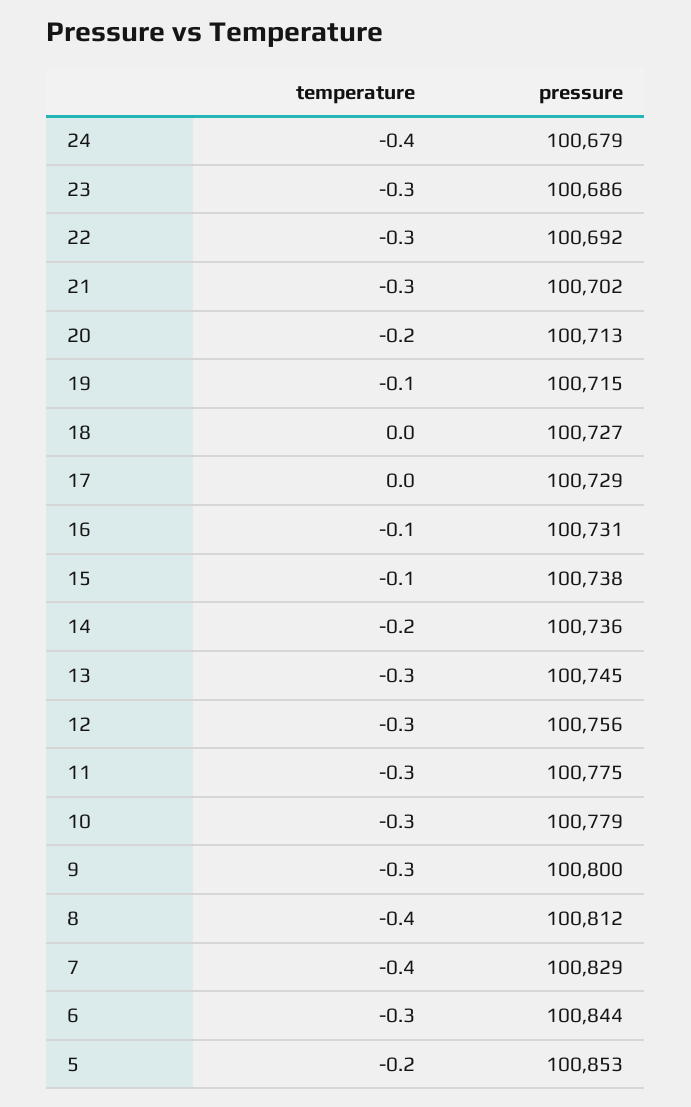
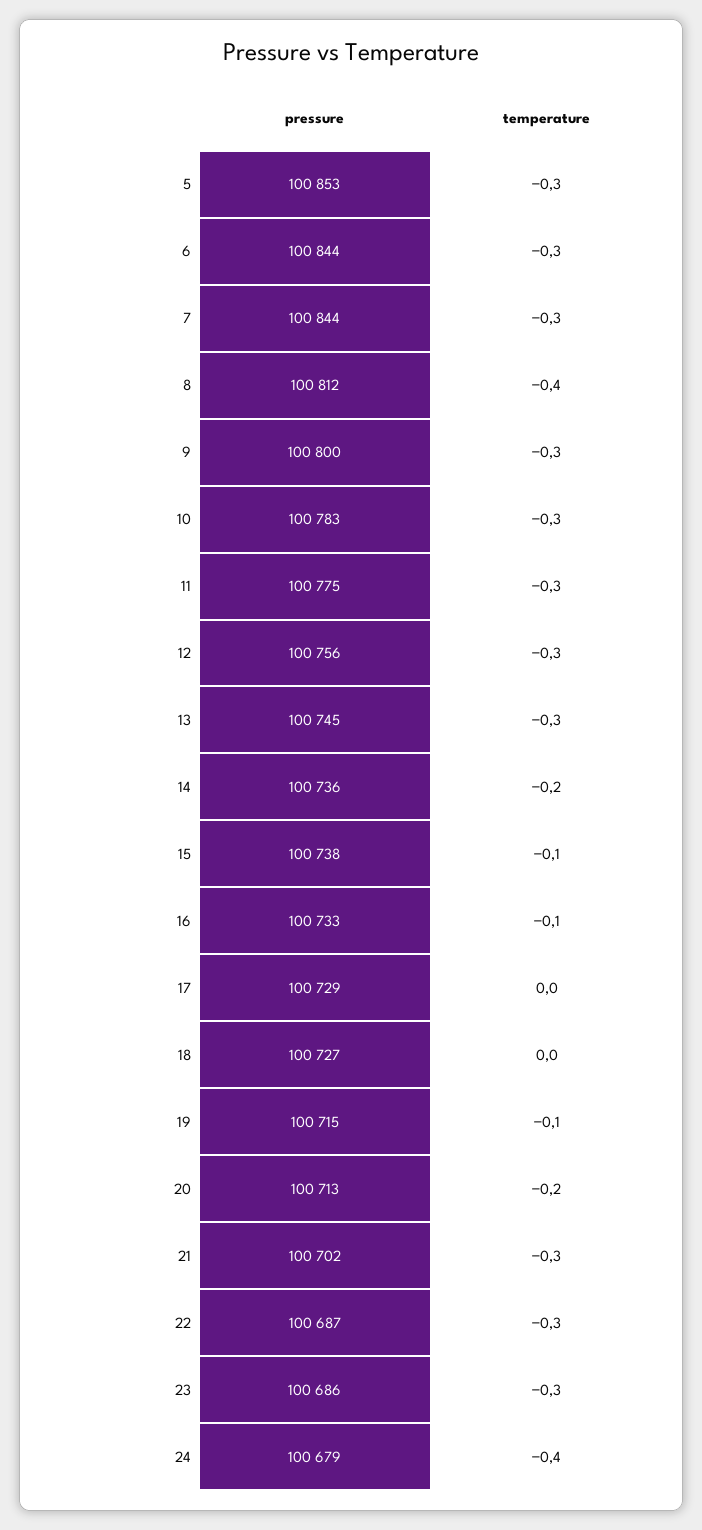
  {
    "temperature": {
      "24": -0.4,
      "23": -0.3,
      "22": -0.3,
      "21": -0.3,
      "20": -0.2,
      "19": -0.1,
      "18": 0,
      "17": 0,
      "16": -0.1,
      "15": -0.1,
      "14": -0.2,
      "13": -0.3,
      "12": -0.3,
      "11": -0.3,
      "10": -0.3,
      "9": -0.3,
      "8": -0.4,
-     "7": -0.4,
+     "7": -0.3,
      "6": -0.3,
-     "5": -0.2
+     "5": -0.3
    },
    "pressure": {
      "24": 100679,
      "23": 100686,
-     "22": 100692,
+     "22": 100687,
      "21": 100702,
      "20": 100713,
      "19": 100715,
      "18": 100727,
      "17": 100729,
-     "16": 100731,
+     "16": 100733,
      "15": 100738,
      "14": 100736,
      "13": 100745,
      "12": 100756,
      "11": 100775,
-     "10": 100779,
+     "10": 100783,
      "9": 100800,
      "8": 100812,
-     "7": 100829,
+     "7": 100844,
      "6": 100844,
      "5": 100853
    }
  }

